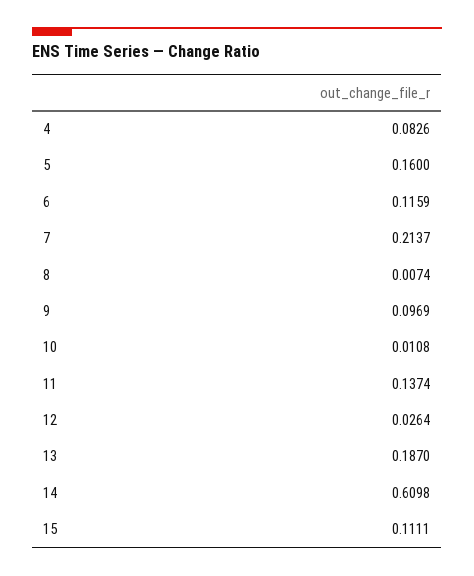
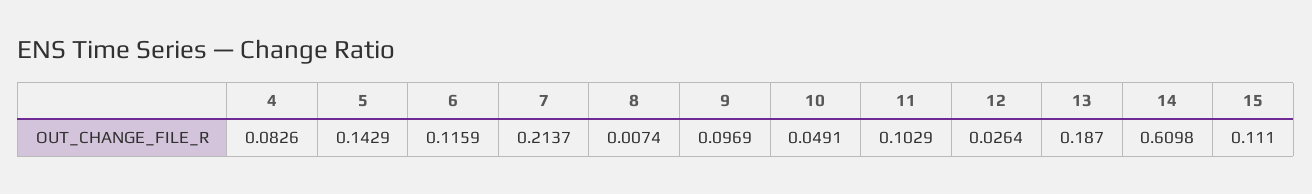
  {
    "4": 0.0826,
-   "5": 0.16,
+   "5": 0.1429,
    "6": 0.1159,
    "7": 0.2137,
    "8": 0.0074,
    "9": 0.0969,
-   "10": 0.0108,
+   "10": 0.0491,
-   "11": 0.1374,
+   "11": 0.1029,
    "12": 0.0264,
    "13": 0.187,
    "14": 0.6098,
-   "15": 0.1111
+   "15": 0.111
  }

